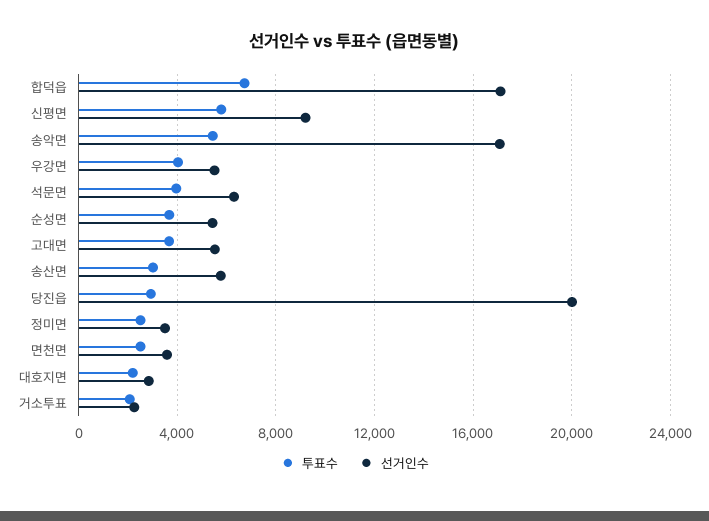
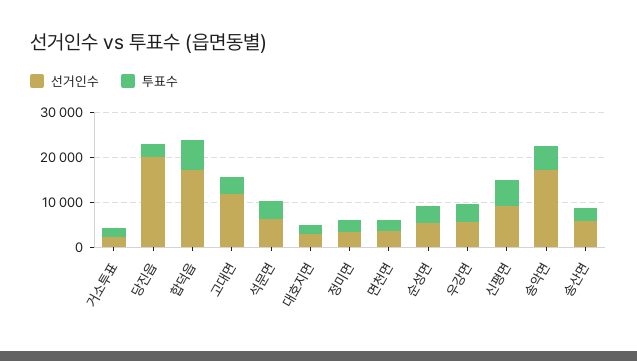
  {
    "투표수": {
      "합덕읍": 6500,
      "신평면": 6000,
      "송악면": 5500,
      "우강면": 4000,
      "석문면": 4000,
      "순성면": 3500,
      "고대면": 3500,
      "송산면": 3000,
      "당진읍": 3000,
      "정미면": 2500,
      "면천면": 2500,
      "대호지면": 2000,
      "거소투표": 2000
    },
    "선거인수": {
      "합덕읍": 17000,
      "신평면": 9000,
      "송악면": 17000,
      "우강면": 5500,
      "석문면": 6500,
      "순성면": 5500,
-     "고대면": 5500,
+     "고대면": 12000,
      "송산면": 6000,
      "당진읍": 20000,
      "정미면": 3500,
      "면천면": 3500,
      "대호지면": 3000,
      "거소투표": 2500
    }
  }

